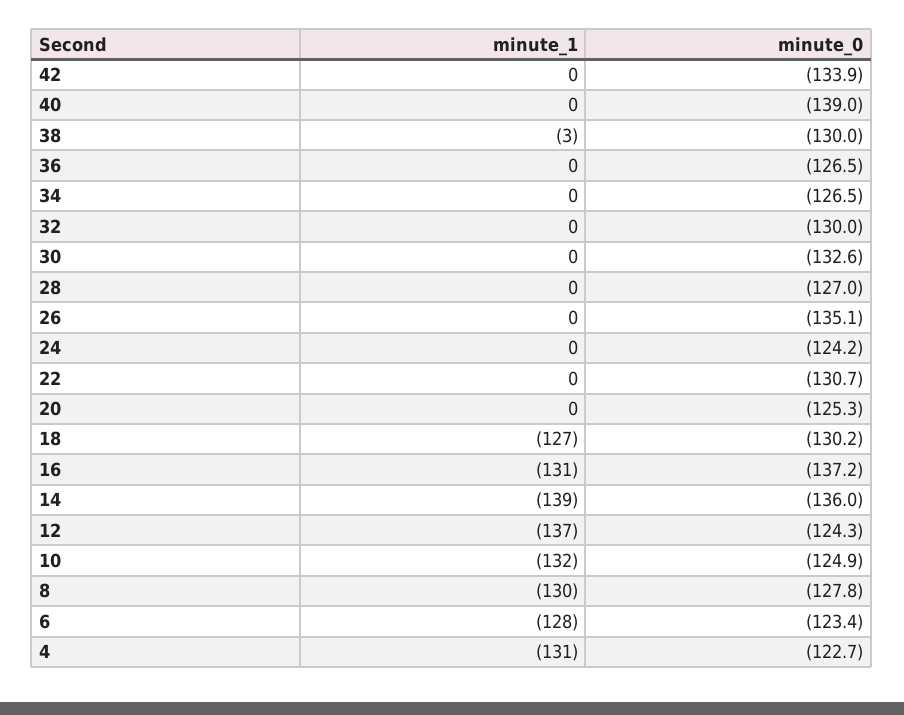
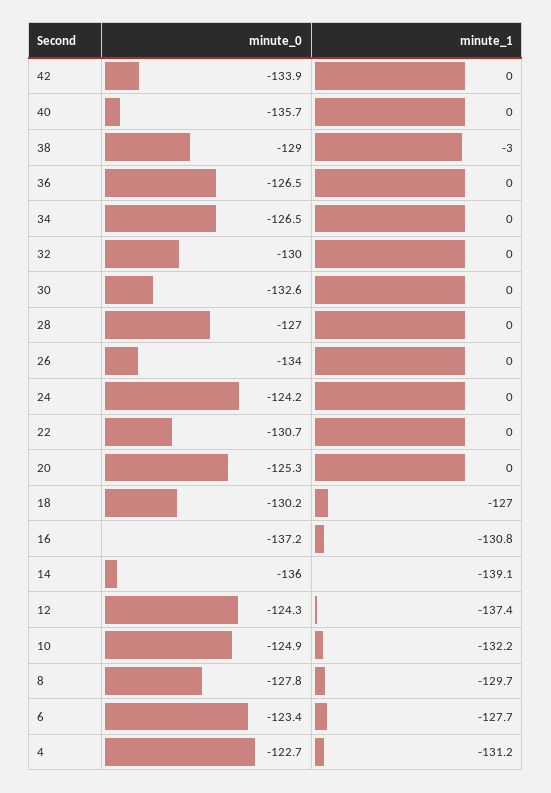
  {
    "minute_1": {
      "42": 0,
      "40": 0,
      "38": -3,
      "36": 0,
      "34": 0,
      "32": 0,
      "30": 0,
      "28": 0,
      "26": 0,
      "24": 0,
      "22": 0,
      "20": 0,
      "18": -127,
      "16": -130.8,
      "14": -139.1,
      "12": -137.4,
      "10": -132.2,
      "8": -129.7,
      "6": -127.7,
      "4": -131.2
    },
    "minute_0": {
      "42": -133.9,
-     "40": -139,
+     "40": -135.7,
-     "38": -130,
+     "38": -129,
      "36": -126.5,
      "34": -126.5,
      "32": -130,
      "30": -132.6,
      "28": -127,
-     "26": -135.1,
+     "26": -134,
      "24": -124.2,
      "22": -130.7,
      "20": -125.3,
      "18": -130.2,
      "16": -137.2,
      "14": -136,
      "12": -124.3,
      "10": -124.9,
      "8": -127.8,
      "6": -123.4,
      "4": -122.7
    }
  }

